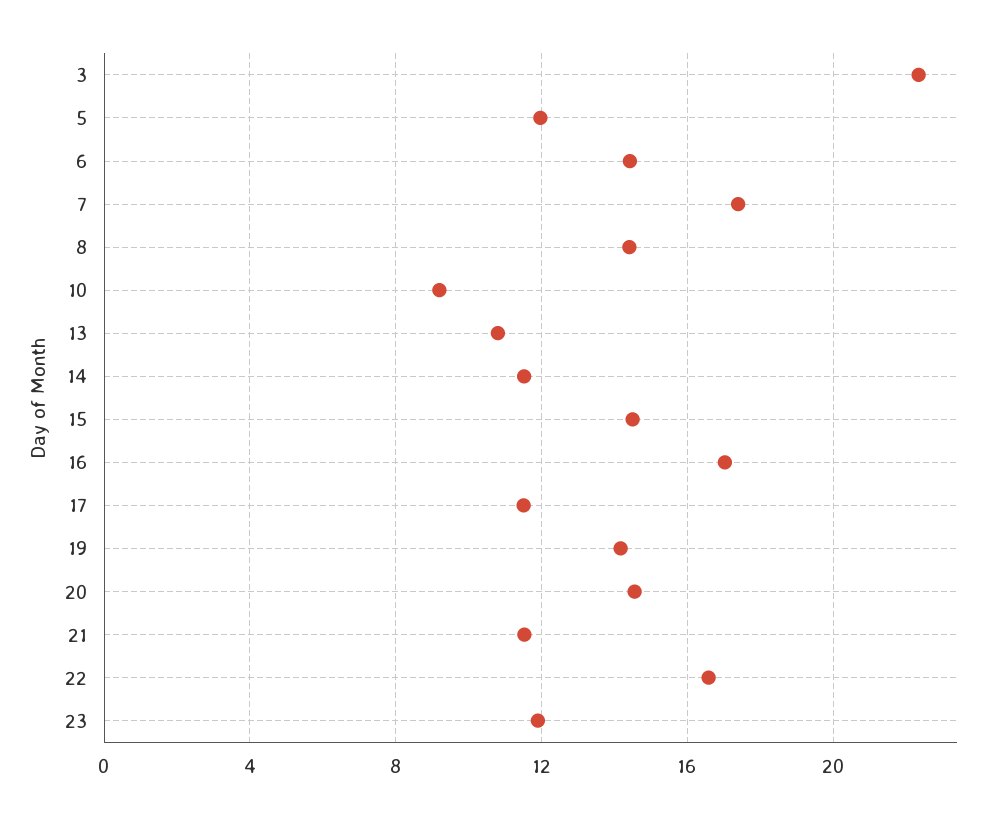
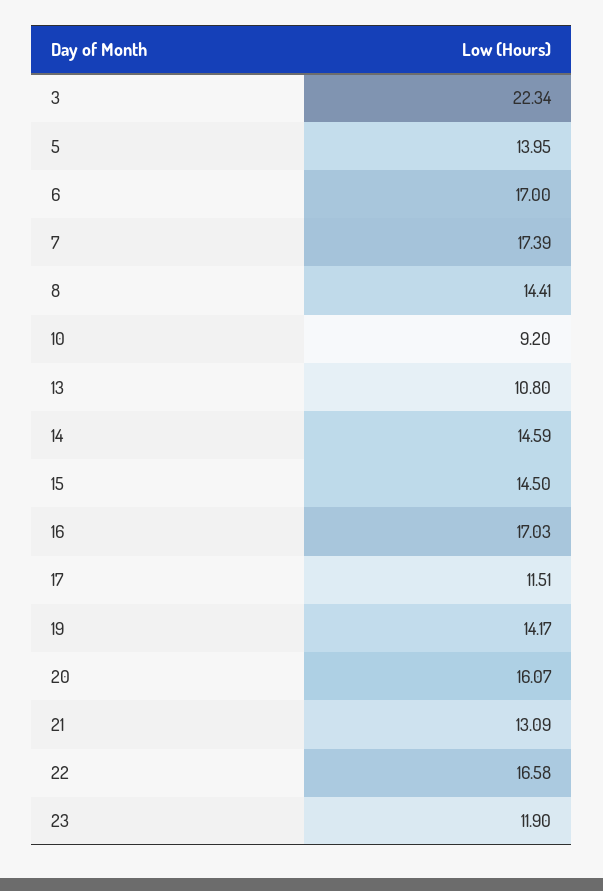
  {
    "3": 22.34,
-   "5": 12,
+   "5": 13.95,
-   "6": 14.5,
+   "6": 17,
    "7": 17.39,
    "8": 14.41,
    "10": 9.2,
    "13": 10.8,
-   "14": 11.5,
+   "14": 14.59,
    "15": 14.5,
    "16": 17.03,
    "17": 11.51,
    "19": 14.17,
-   "20": 14.5,
+   "20": 16.07,
-   "21": 11.5,
+   "21": 13.09,
    "22": 16.58,
    "23": 11.9
  }

